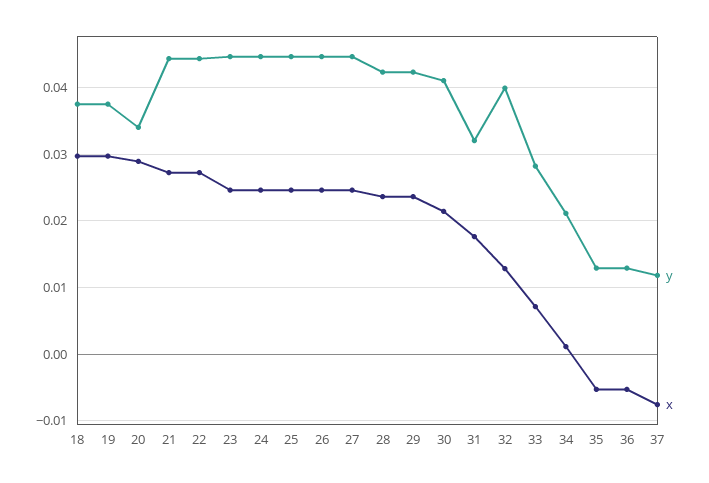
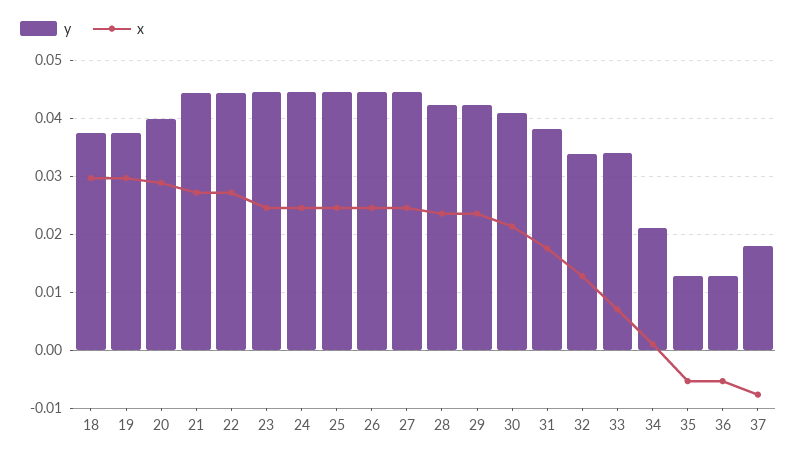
  {
    "y": {
      "18": 0.038,
      "19": 0.038,
-     "20": 0.034,
+     "20": 0.04,
      "21": 0.044,
      "22": 0.044,
      "23": 0.045,
      "24": 0.045,
      "25": 0.045,
      "26": 0.045,
      "27": 0.045,
      "28": 0.042,
      "29": 0.042,
      "30": 0.041,
-     "31": 0.032,
+     "31": 0.038,
-     "32": 0.04,
+     "32": 0.034,
-     "33": 0.028,
+     "33": 0.034,
      "34": 0.021,
      "35": 0.013,
      "36": 0.013,
-     "37": 0.012
+     "37": 0.018
    },
    "x": {
      "18": 0.03,
      "19": 0.03,
      "20": 0.029,
      "21": 0.027,
      "22": 0.027,
      "23": 0.025,
      "24": 0.025,
      "25": 0.025,
      "26": 0.025,
      "27": 0.025,
      "28": 0.024,
      "29": 0.024,
      "30": 0.021,
      "31": 0.018,
      "32": 0.013,
      "33": 0.007,
      "34": 0.001,
      "35": -0.005,
      "36": -0.005,
      "37": -0.008
    }
  }

